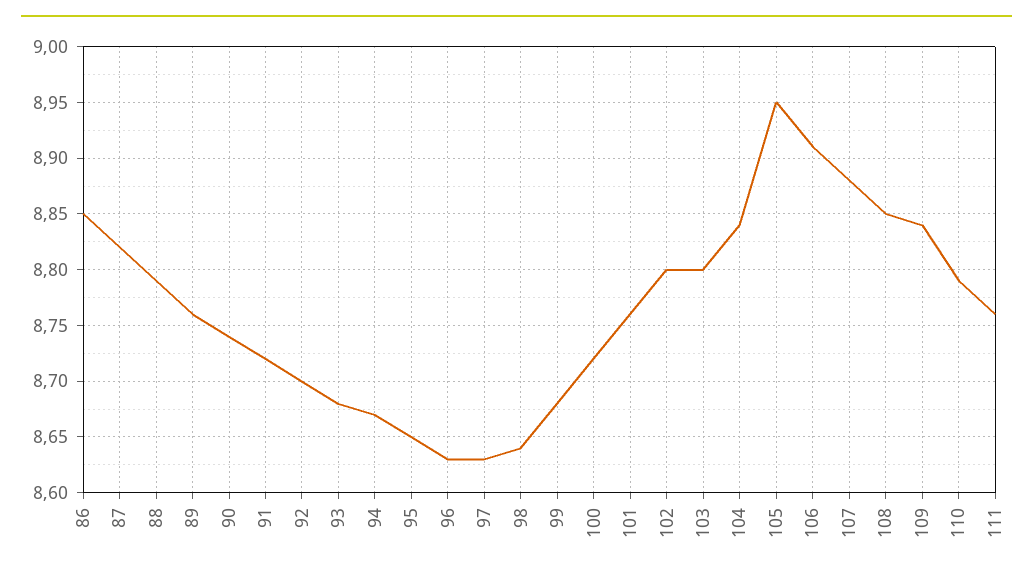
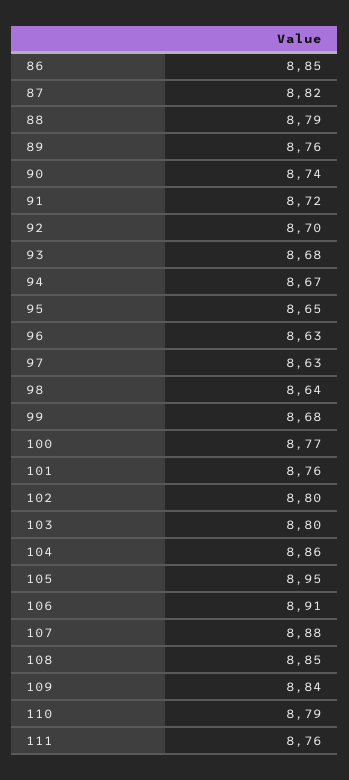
  {
    "86": 8.85,
    "87": 8.82,
    "88": 8.79,
    "89": 8.76,
    "90": 8.74,
    "91": 8.72,
    "92": 8.7,
    "93": 8.68,
    "94": 8.67,
    "95": 8.65,
    "96": 8.63,
    "97": 8.63,
    "98": 8.64,
    "99": 8.68,
-   "100": 8.72,
+   "100": 8.77,
    "101": 8.76,
    "102": 8.8,
    "103": 8.8,
-   "104": 8.84,
+   "104": 8.86,
    "105": 8.95,
    "106": 8.91,
    "107": 8.88,
    "108": 8.85,
    "109": 8.84,
    "110": 8.79,
    "111": 8.76
  }

